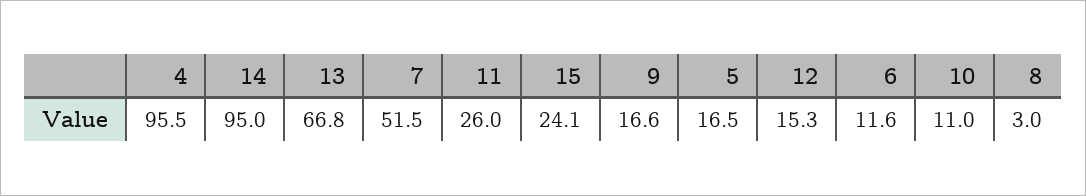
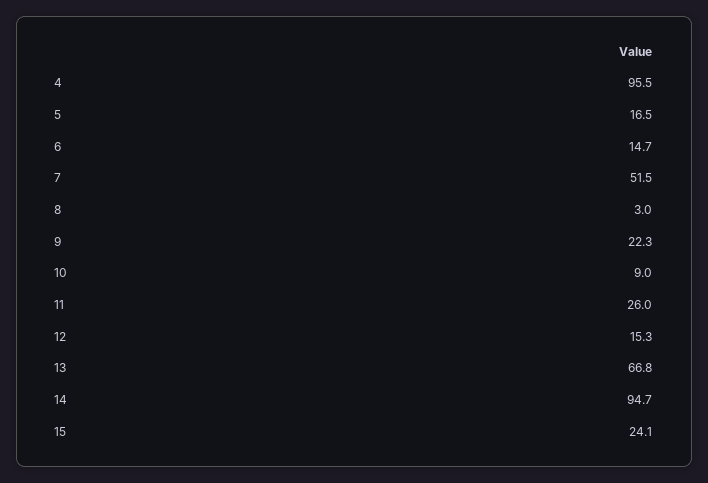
  {
    "4": 95.5,
-   "14": 95,
+   "14": 94.7,
    "13": 66.8,
    "7": 51.5,
    "11": 26,
    "15": 24.1,
-   "9": 16.6,
+   "9": 22.3,
    "5": 16.5,
    "12": 15.3,
-   "6": 11.6,
+   "6": 14.7,
-   "10": 11,
+   "10": 9,
    "8": 3
  }

